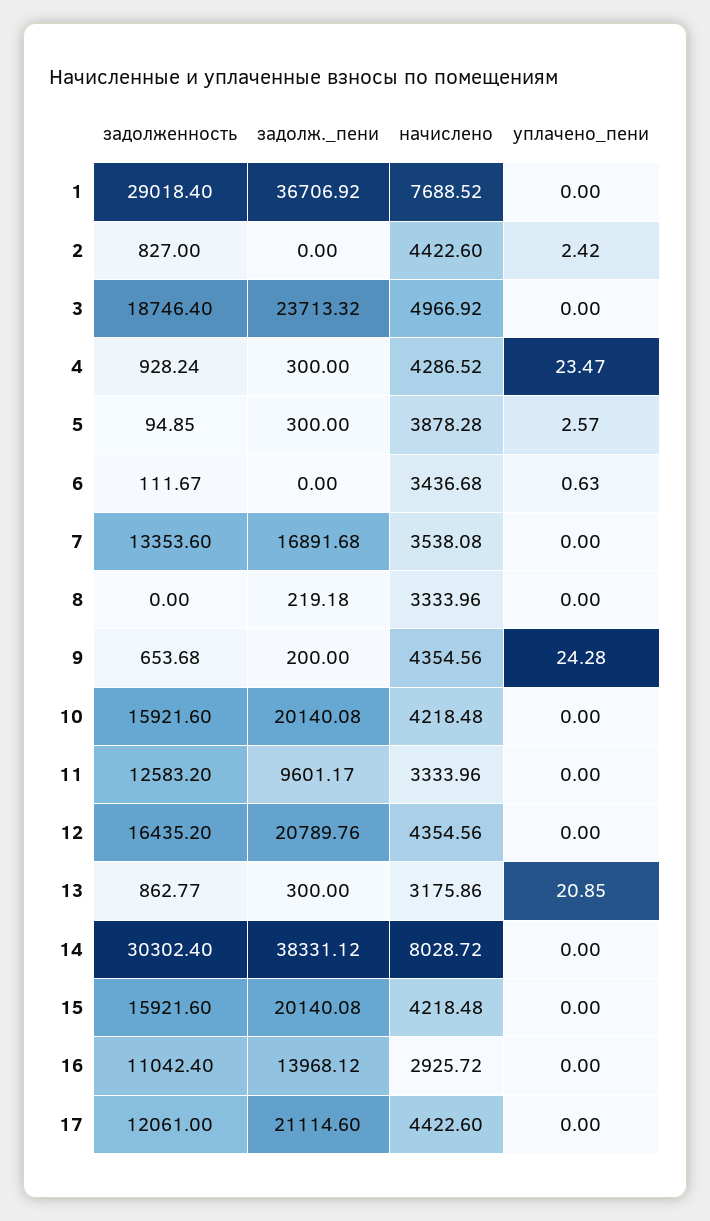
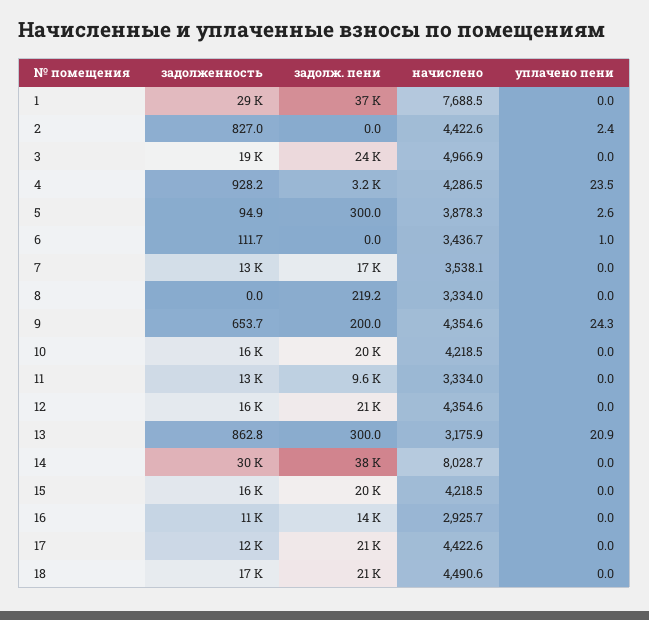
  {
    "задолженность": {
      "1": 29018.4,
      "2": 827,
      "3": 18746.4,
      "4": 928.24,
      "5": 94.85,
      "6": 111.67,
      "7": 13353.6,
      "8": 0,
      "9": 653.68,
      "10": 15921.6,
      "11": 12583.2,
      "12": 16435.2,
      "13": 862.77,
      "14": 30302.4,
      "15": 15921.6,
      "16": 11042.4,
-     "17": 12061
+     "17": 12061,
+     "18": 17000
    },
    "задолж._пени": {
      "1": 36706.92,
      "2": 0,
      "3": 23713.32,
-     "4": 300,
+     "4": 3200,
      "5": 300,
      "6": 0,
      "7": 16891.68,
      "8": 219.18,
      "9": 200,
      "10": 20140.08,
      "11": 9601.17,
      "12": 20789.76,
      "13": 300,
      "14": 38331.12,
      "15": 20140.08,
      "16": 13968.12,
-     "17": 21114.6
+     "17": 21114.6,
+     "18": 21000
    },
    "начислено": {
      "1": 7688.52,
      "2": 4422.6,
      "3": 4966.92,
      "4": 4286.52,
      "5": 3878.28,
      "6": 3436.68,
      "7": 3538.08,
      "8": 3333.96,
      "9": 4354.56,
      "10": 4218.48,
      "11": 3333.96,
      "12": 4354.56,
      "13": 3175.86,
      "14": 8028.72,
      "15": 4218.48,
      "16": 2925.72,
-     "17": 4422.6
+     "17": 4422.6,
+     "18": 4490.6
    },
    "уплачено_пени": {
      "1": 0,
      "2": 2.42,
      "3": 0,
      "4": 23.47,
      "5": 2.57,
-     "6": 0.63,
+     "6": 1,
      "7": 0,
      "8": 0,
      "9": 24.28,
      "10": 0,
      "11": 0,
      "12": 0,
      "13": 20.85,
      "14": 0,
      "15": 0,
      "16": 0,
-     "17": 0
+     "17": 0,
+     "18": 0
    }
  }

